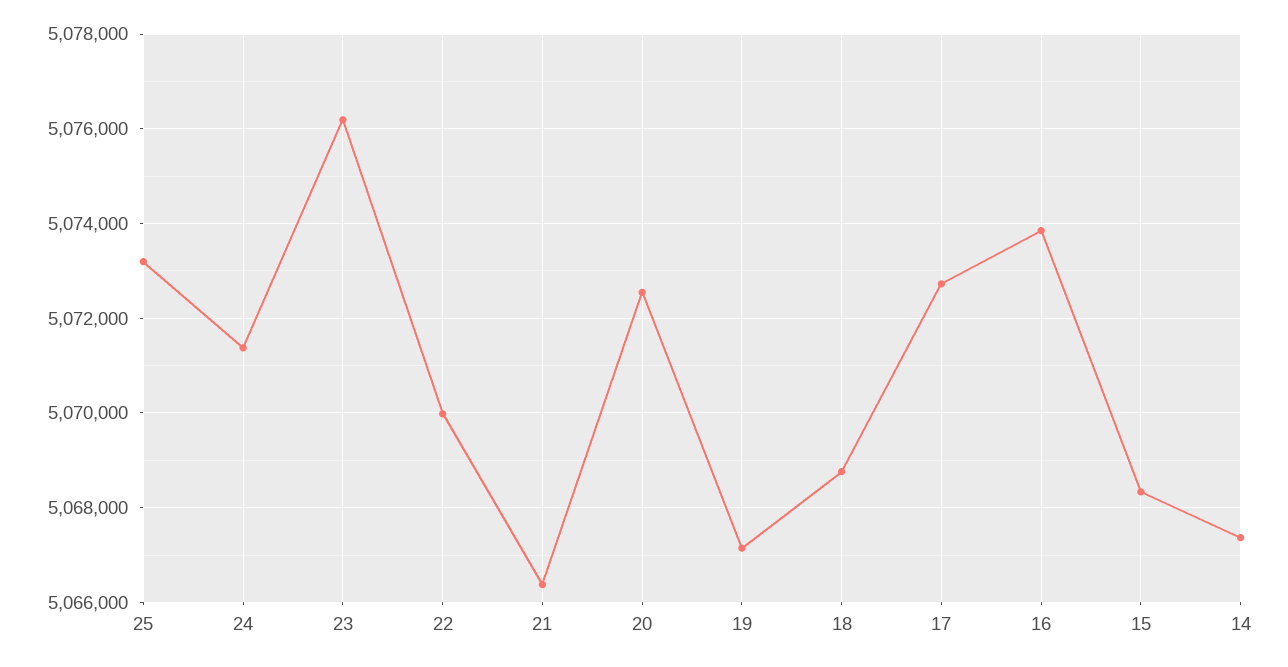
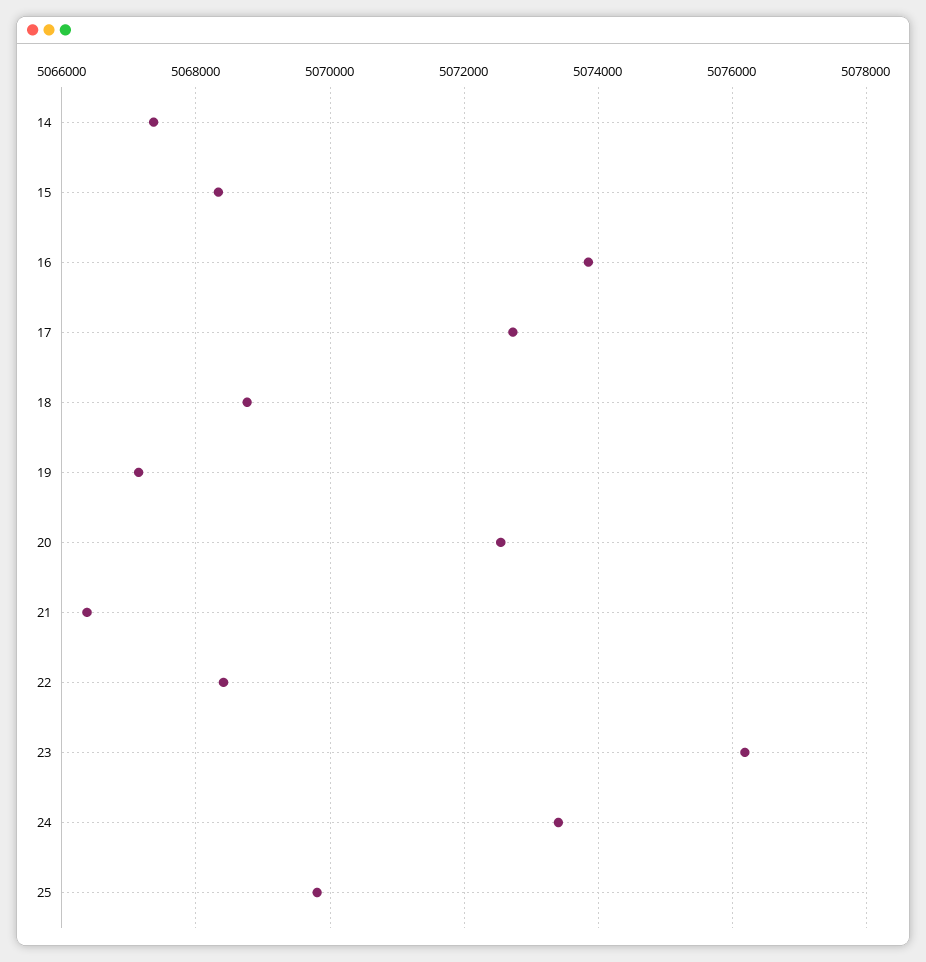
  {
-   "25": 5073200,
+   "25": 5069800,
-   "24": 5071400,
+   "24": 5073400,
    "23": 5076200,
-   "22": 5070000,
+   "22": 5068400,
    "21": 5066400,
    "20": 5072600,
    "19": 5067200,
    "18": 5068800,
    "17": 5072800,
    "16": 5073800,
    "15": 5068400,
    "14": 5067400
  }

